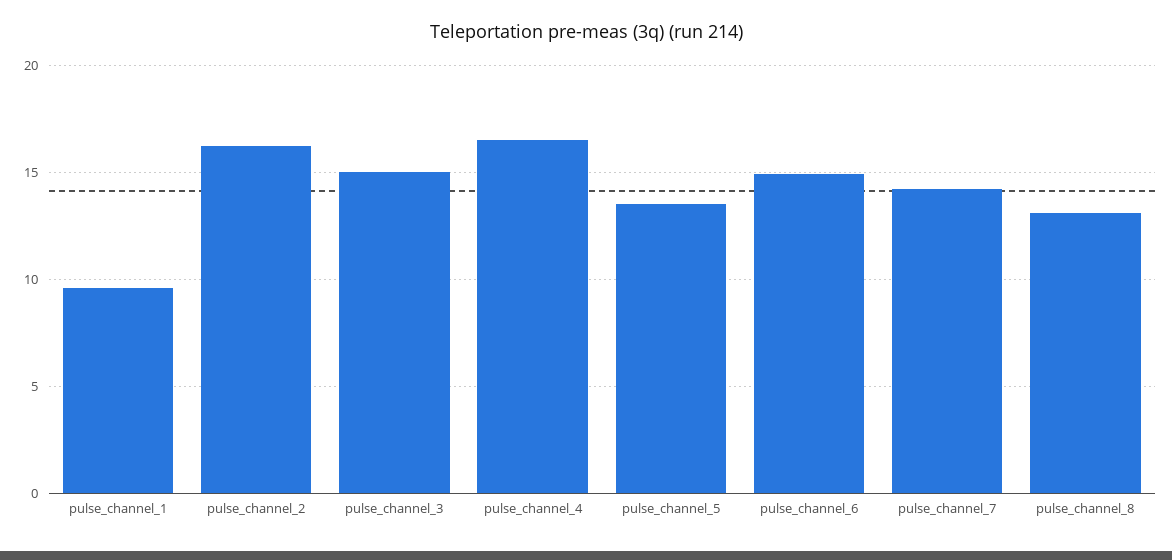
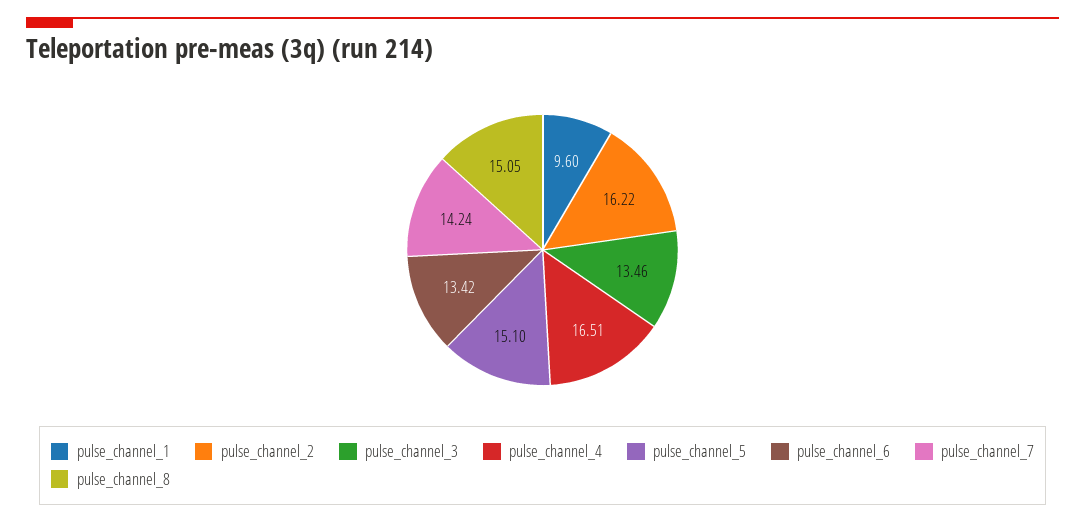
  {
    "pulse_channel_1": 9.6,
    "pulse_channel_2": 16.22,
-   "pulse_channel_3": 15,
+   "pulse_channel_3": 13.46,
    "pulse_channel_4": 16.51,
-   "pulse_channel_5": 13.5,
+   "pulse_channel_5": 15.1,
-   "pulse_channel_6": 15,
+   "pulse_channel_6": 13.42,
    "pulse_channel_7": 14.24,
-   "pulse_channel_8": 13
+   "pulse_channel_8": 15.05
  }

